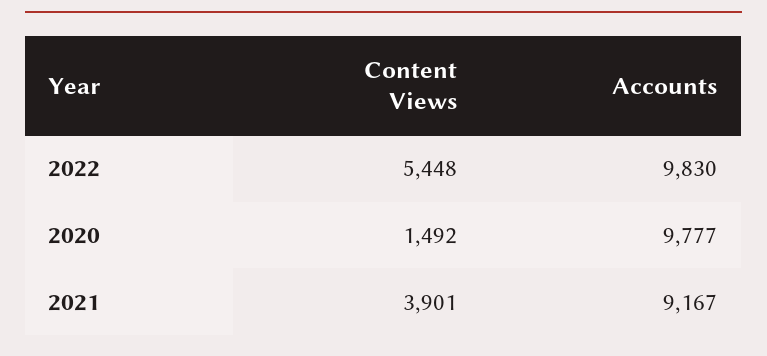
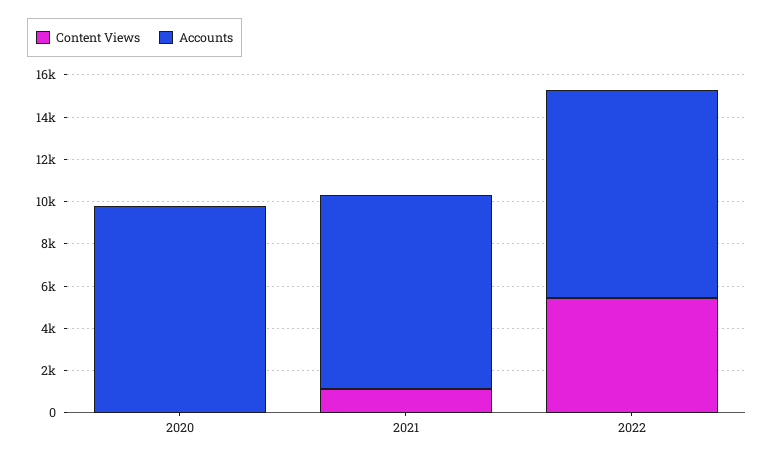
  {
    "Content Views": {
      "2022": 5448,
-     "2020": 1492,
+     "2020": 0,
-     "2021": 3901
+     "2021": 1000
    },
    "Accounts": {
      "2022": 9830,
      "2020": 9777,
      "2021": 9167
    }
  }

